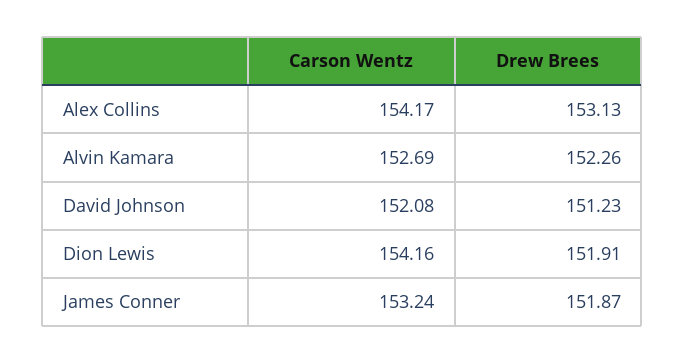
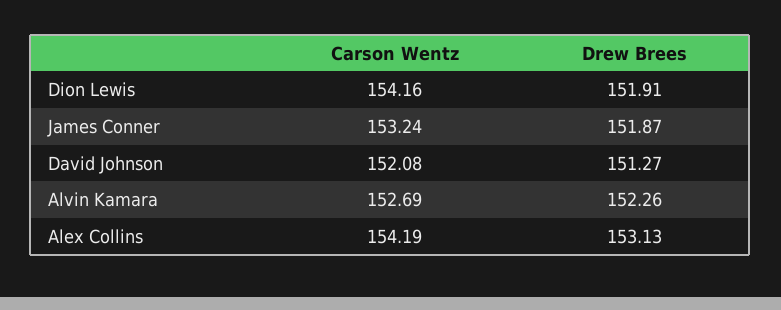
  {
    "Carson Wentz": {
-     "Alex Collins": 154.17,
+     "Alex Collins": 154.19,
      "Alvin Kamara": 152.69,
      "David Johnson": 152.08,
      "Dion Lewis": 154.16,
      "James Conner": 153.24
    },
    "Drew Brees": {
      "Alex Collins": 153.13,
      "Alvin Kamara": 152.26,
-     "David Johnson": 151.23,
+     "David Johnson": 151.27,
      "Dion Lewis": 151.91,
      "James Conner": 151.87
    }
  }

